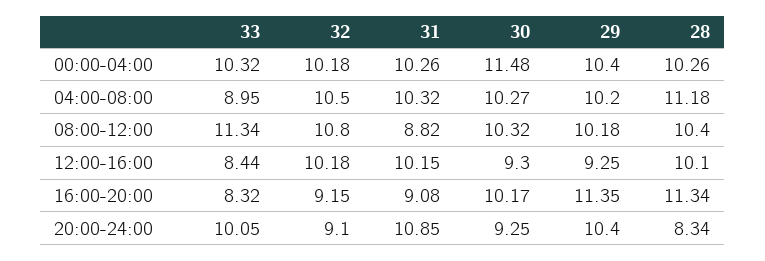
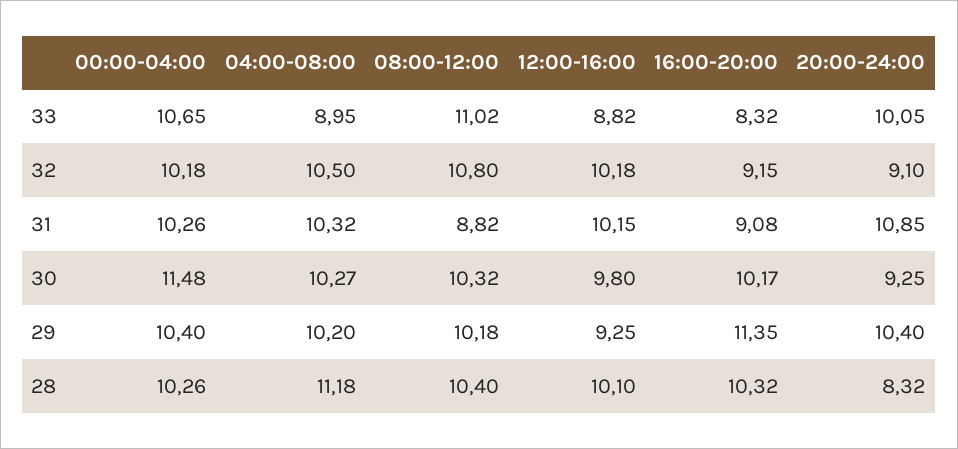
  {
    "33": {
-     "00:00-04:00": 10.32,
+     "00:00-04:00": 10.65,
      "04:00-08:00": 8.95,
-     "08:00-12:00": 11.34,
+     "08:00-12:00": 11.02,
-     "12:00-16:00": 8.44,
+     "12:00-16:00": 8.82,
      "16:00-20:00": 8.32,
      "20:00-24:00": 10.05
    },
    "32": {
      "00:00-04:00": 10.18,
      "04:00-08:00": 10.5,
      "08:00-12:00": 10.8,
      "12:00-16:00": 10.18,
      "16:00-20:00": 9.15,
      "20:00-24:00": 9.1
    },
    "31": {
      "00:00-04:00": 10.26,
      "04:00-08:00": 10.32,
      "08:00-12:00": 8.82,
      "12:00-16:00": 10.15,
      "16:00-20:00": 9.08,
      "20:00-24:00": 10.85
    },
    "30": {
      "00:00-04:00": 11.48,
      "04:00-08:00": 10.27,
      "08:00-12:00": 10.32,
-     "12:00-16:00": 9.3,
+     "12:00-16:00": 9.8,
      "16:00-20:00": 10.17,
      "20:00-24:00": 9.25
    },
    "29": {
      "00:00-04:00": 10.4,
      "04:00-08:00": 10.2,
      "08:00-12:00": 10.18,
      "12:00-16:00": 9.25,
      "16:00-20:00": 11.35,
      "20:00-24:00": 10.4
    },
    "28": {
      "00:00-04:00": 10.26,
      "04:00-08:00": 11.18,
      "08:00-12:00": 10.4,
      "12:00-16:00": 10.1,
-     "16:00-20:00": 11.34,
+     "16:00-20:00": 10.32,
-     "20:00-24:00": 8.34
+     "20:00-24:00": 8.32
    }
  }

